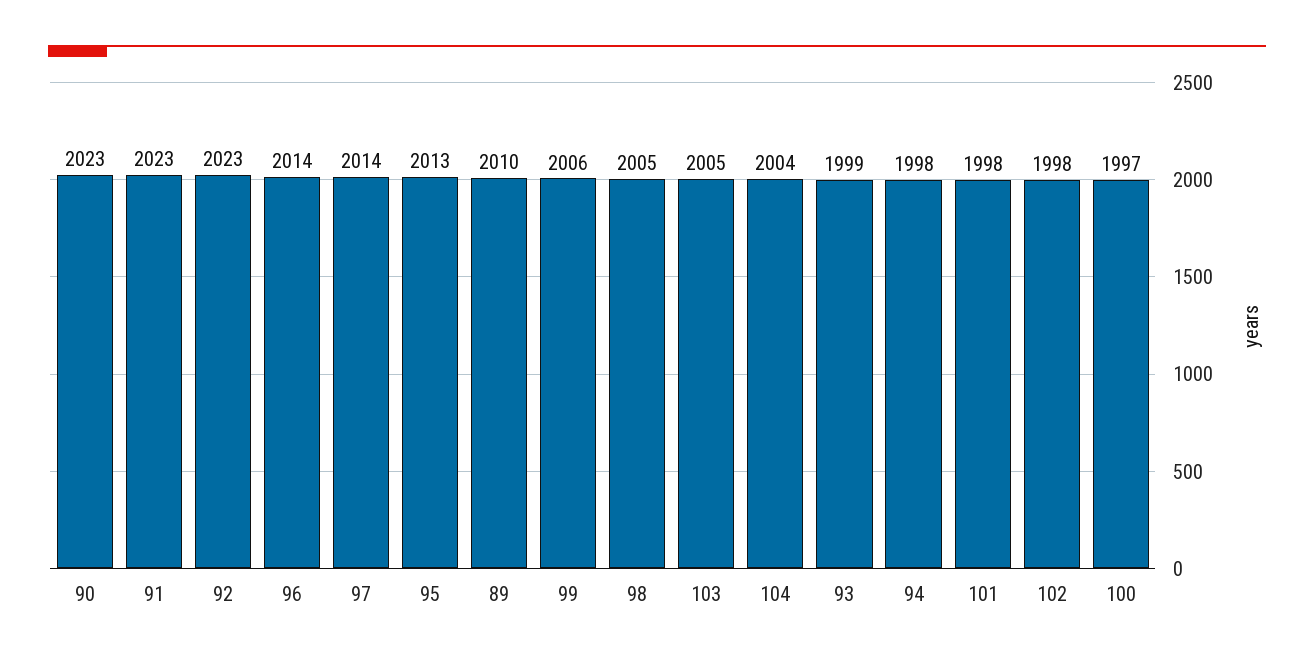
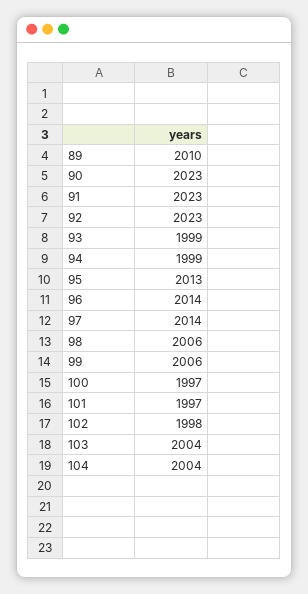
  {
    "90": 2023,
    "91": 2023,
    "92": 2023,
    "96": 2014,
    "97": 2014,
    "95": 2013,
    "89": 2010,
    "99": 2006,
-   "98": 2005,
+   "98": 2006,
-   "103": 2005,
+   "103": 2004,
    "104": 2004,
    "93": 1999,
-   "94": 1998,
+   "94": 1999,
-   "101": 1998,
+   "101": 1997,
    "102": 1998,
    "100": 1997
  }

